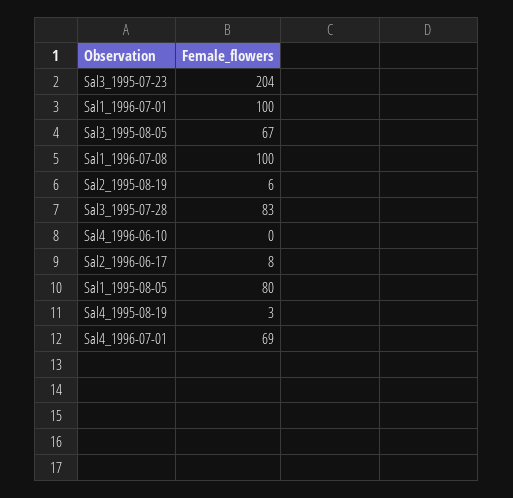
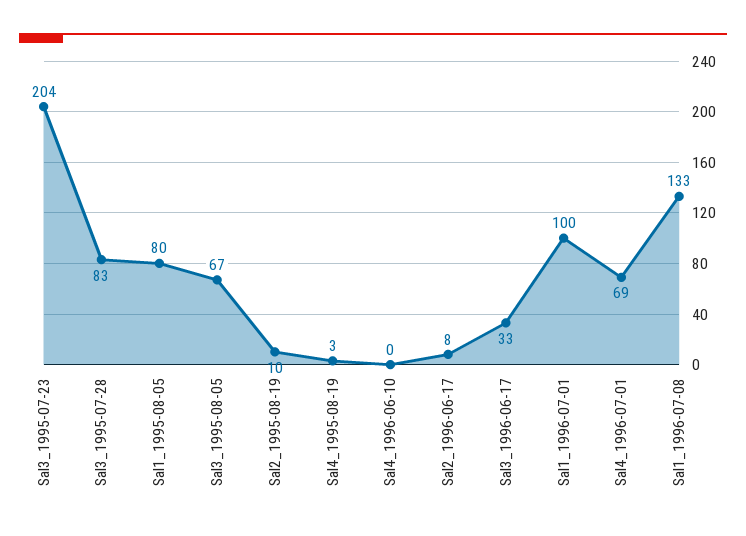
  {
    "Sal3_1995-07-23": 204,
    "Sal1_1996-07-01": 100,
    "Sal3_1995-08-05": 67,
-   "Sal1_1996-07-08": 100,
+   "Sal1_1996-07-08": 133,
-   "Sal2_1995-08-19": 6,
+   "Sal2_1995-08-19": 10,
    "Sal3_1995-07-28": 83,
    "Sal4_1996-06-10": 0,
    "Sal2_1996-06-17": 8,
    "Sal1_1995-08-05": 80,
    "Sal4_1995-08-19": 3,
-   "Sal4_1996-07-01": 69
+   "Sal4_1996-07-01": 69,
+   "Sal3_1996-06-17": 33
  }

